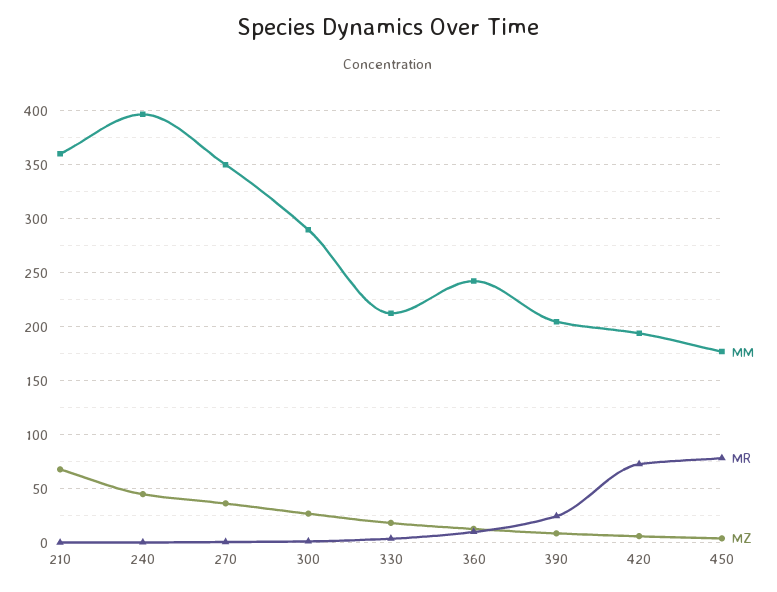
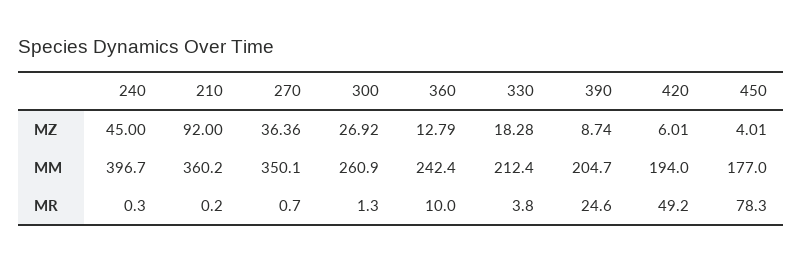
  {
    "MM": {
      "210": 360.2,
      "240": 396.7,
      "270": 350.1,
-     "300": 290,
+     "300": 260.9,
      "330": 212.4,
      "360": 242.4,
      "390": 204.7,
      "420": 194,
      "450": 177
    },
    "MR": {
      "210": 0.2,
      "240": 0.3,
      "270": 0.7,
      "300": 1.3,
      "330": 3.8,
      "360": 10,
      "390": 24.6,
-     "420": 70,
+     "420": 49.2,
      "450": 78.3
    },
    "MZ": {
-     "210": 70,
+     "210": 92,
      "240": 45,
      "270": 36.36,
      "300": 26.92,
      "330": 18.28,
      "360": 12.79,
      "390": 8.74,
      "420": 6.01,
      "450": 4.01
    }
  }

